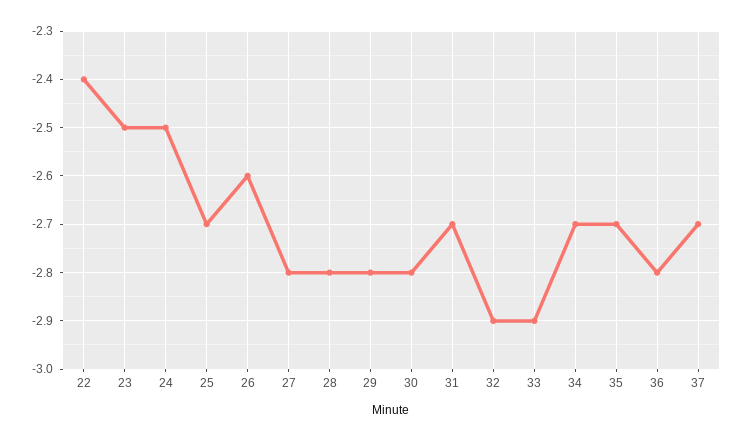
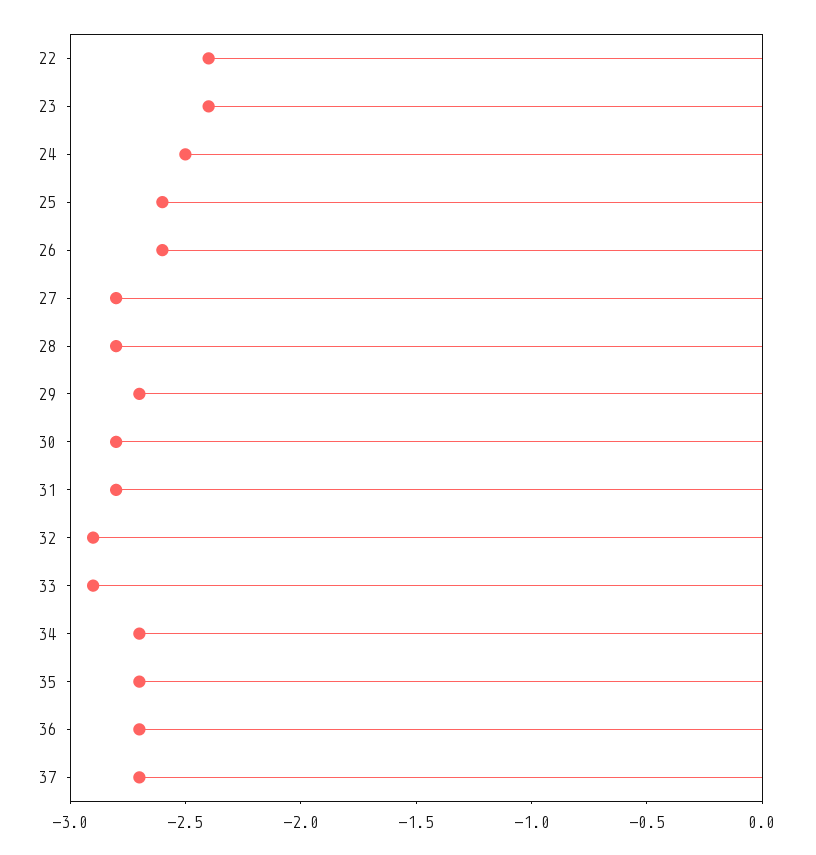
  {
    "22": -2.4,
-   "23": -2.5,
+   "23": -2.4,
    "24": -2.5,
-   "25": -2.7,
+   "25": -2.6,
    "26": -2.6,
    "27": -2.8,
    "28": -2.8,
-   "29": -2.8,
+   "29": -2.7,
    "30": -2.8,
-   "31": -2.7,
+   "31": -2.8,
    "32": -2.9,
    "33": -2.9,
    "34": -2.7,
    "35": -2.7,
-   "36": -2.8,
+   "36": -2.7,
    "37": -2.7
  }

